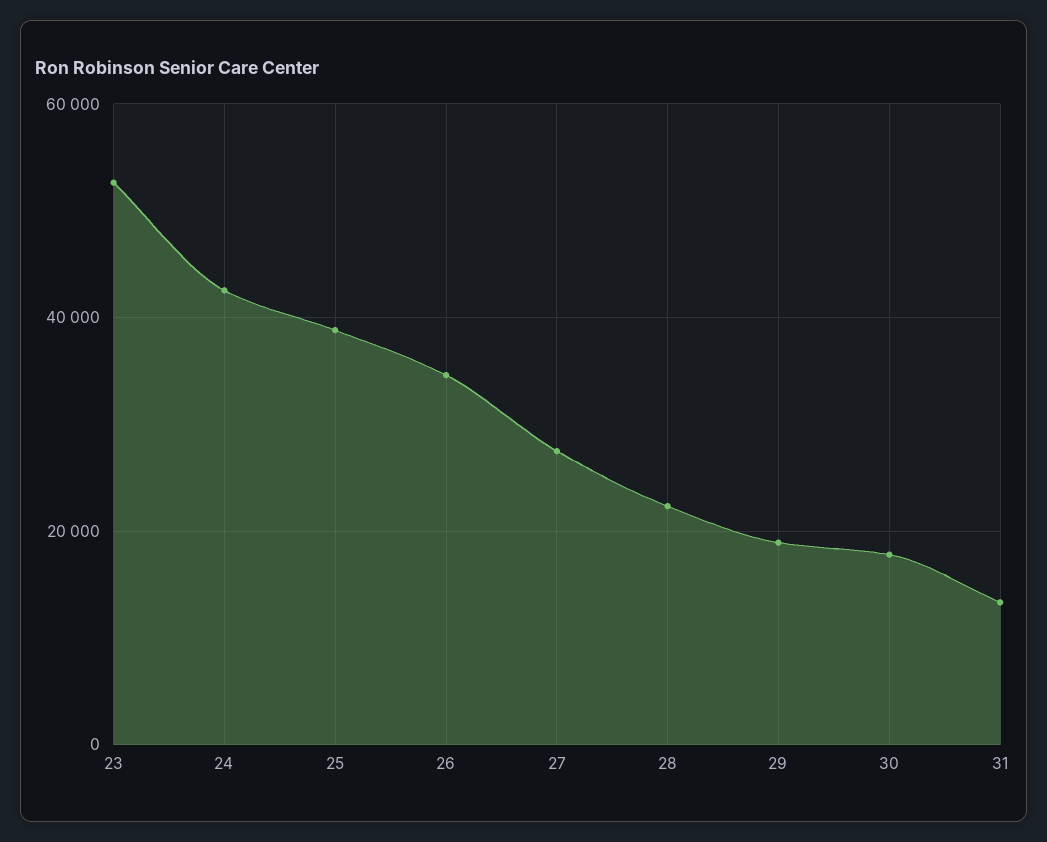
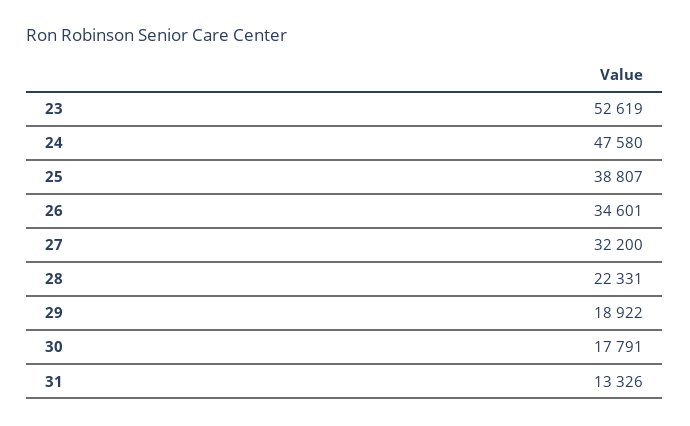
  {
    "23": 52619,
-   "24": 42000,
+   "24": 47580,
    "25": 38807,
    "26": 34601,
-   "27": 28000,
+   "27": 32200,
    "28": 22331,
    "29": 18922,
    "30": 17791,
    "31": 13326
  }

